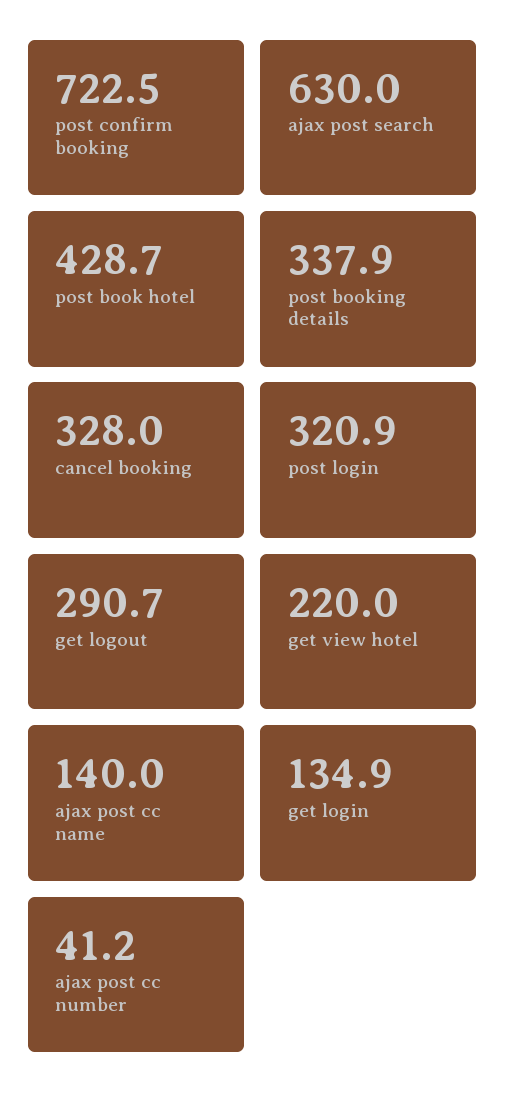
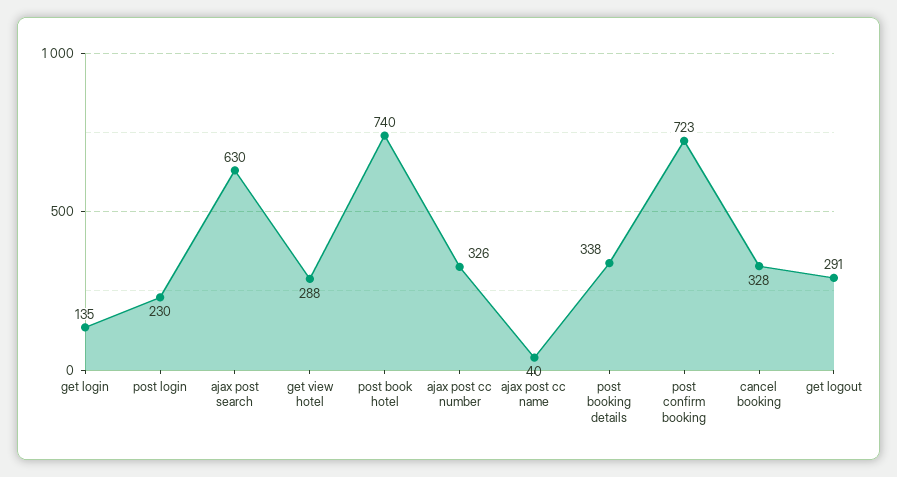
  {
    "post confirm booking": 722.5,
    "ajax post search": 630,
-   "post book hotel": 428.7,
+   "post book hotel": 740,
    "post booking details": 337.9,
    "cancel booking": 328,
-   "post login": 320.9,
+   "post login": 230,
    "get logout": 290.7,
-   "get view hotel": 220,
+   "get view hotel": 288,
-   "ajax post cc name": 140,
+   "ajax post cc name": 40,
    "get login": 134.9,
-   "ajax post cc number": 41.2
+   "ajax post cc number": 326
  }

